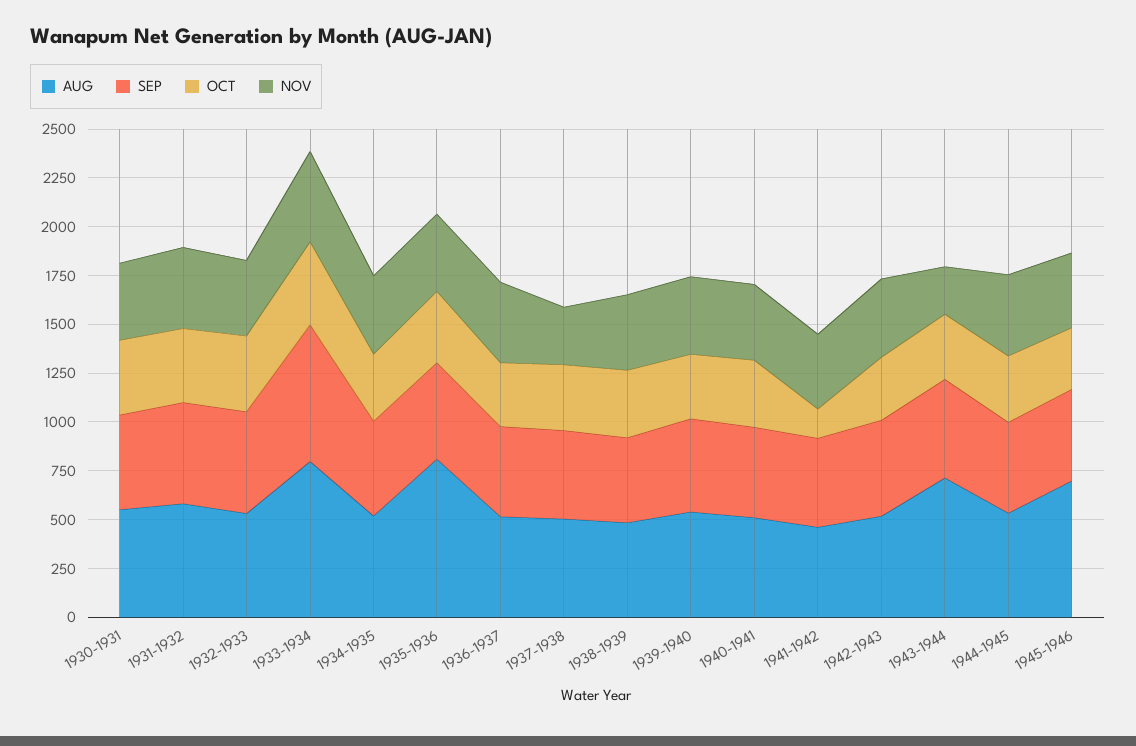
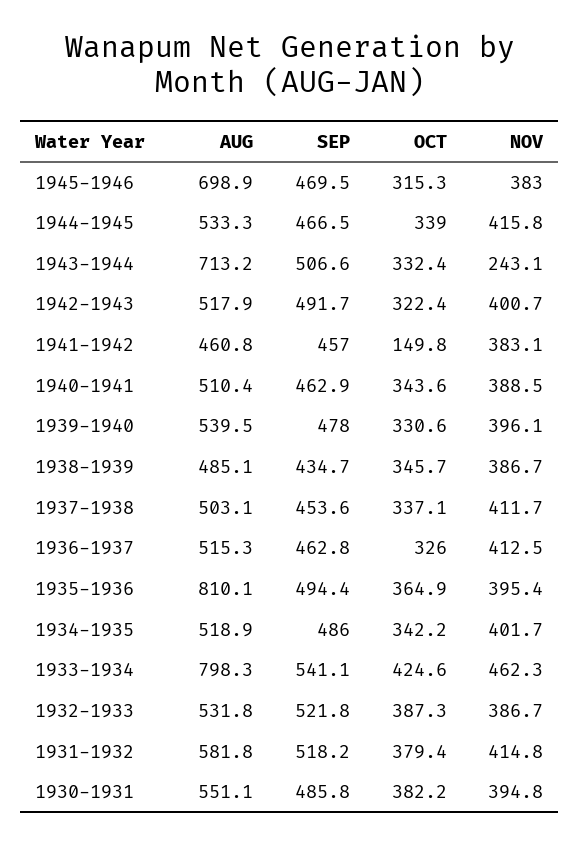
  {
    "AUG": {
      "1930-1931": 551.1,
      "1931-1932": 581.8,
      "1932-1933": 531.8,
      "1933-1934": 798.3,
      "1934-1935": 518.9,
      "1935-1936": 810.1,
      "1936-1937": 515.3,
      "1937-1938": 503.1,
      "1938-1939": 485.1,
      "1939-1940": 539.5,
      "1940-1941": 510.4,
      "1941-1942": 460.8,
      "1942-1943": 517.9,
      "1943-1944": 713.2,
      "1944-1945": 533.3,
      "1945-1946": 698.9
    },
    "SEP": {
      "1930-1931": 485.8,
      "1931-1932": 518.2,
      "1932-1933": 521.8,
-     "1933-1934": 700,
+     "1933-1934": 541.1,
      "1934-1935": 486,
      "1935-1936": 494.4,
      "1936-1937": 462.8,
      "1937-1938": 453.6,
      "1938-1939": 434.7,
      "1939-1940": 478,
      "1940-1941": 462.9,
      "1941-1942": 457,
      "1942-1943": 491.7,
      "1943-1944": 506.6,
      "1944-1945": 466.5,
      "1945-1946": 469.5
    },
    "OCT": {
      "1930-1931": 382.2,
      "1931-1932": 379.4,
      "1932-1933": 387.3,
      "1933-1934": 424.6,
      "1934-1935": 342.2,
      "1935-1936": 364.9,
      "1936-1937": 326,
      "1937-1938": 337.1,
      "1938-1939": 345.7,
      "1939-1940": 330.6,
      "1940-1941": 343.6,
      "1941-1942": 149.8,
      "1942-1943": 322.4,
      "1943-1944": 332.4,
      "1944-1945": 339,
      "1945-1946": 315.3
    },
    "NOV": {
      "1930-1931": 394.8,
      "1931-1932": 414.8,
      "1932-1933": 386.7,
      "1933-1934": 462.3,
      "1934-1935": 401.7,
      "1935-1936": 395.4,
      "1936-1937": 412.5,
-     "1937-1938": 300,
+     "1937-1938": 411.7,
      "1938-1939": 386.7,
      "1939-1940": 396.1,
      "1940-1941": 388.5,
      "1941-1942": 383.1,
      "1942-1943": 400.7,
      "1943-1944": 243.1,
      "1944-1945": 415.8,
      "1945-1946": 383
    }
  }

